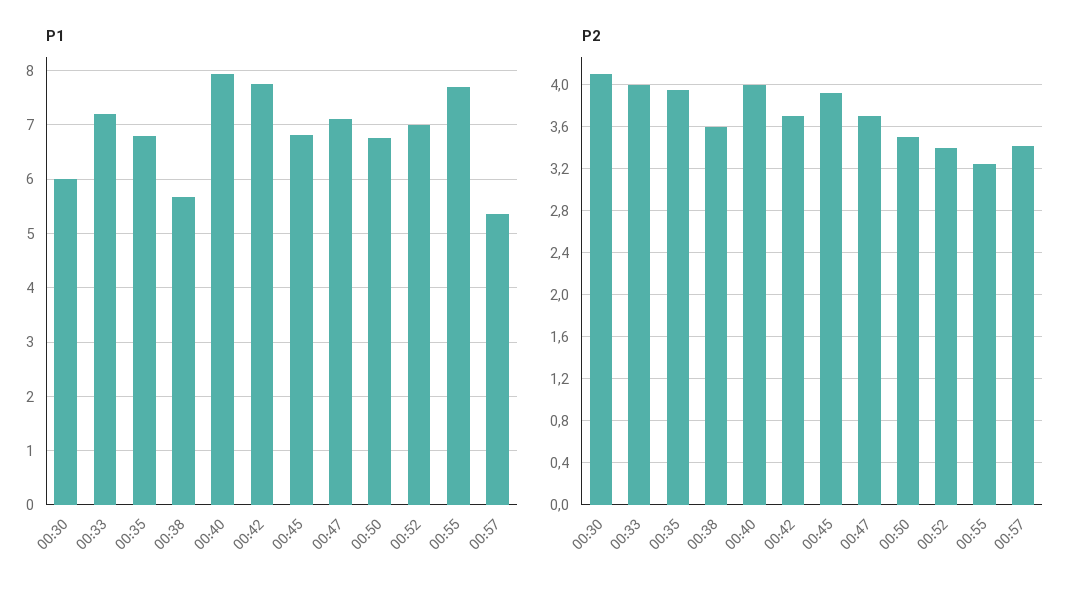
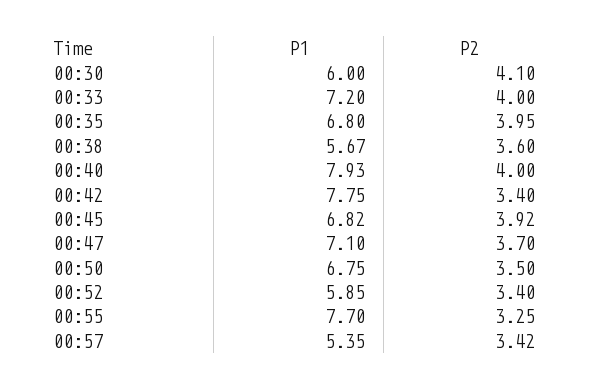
  {
    "P1": {
      "00:30": 6,
      "00:33": 7.2,
      "00:35": 6.8,
      "00:38": 5.67,
      "00:40": 7.93,
      "00:42": 7.75,
      "00:45": 6.82,
      "00:47": 7.1,
      "00:50": 6.75,
-     "00:52": 7,
+     "00:52": 5.85,
      "00:55": 7.7,
      "00:57": 5.35
    },
    "P2": {
      "00:30": 4.1,
      "00:33": 4,
      "00:35": 3.95,
      "00:38": 3.6,
      "00:40": 4,
-     "00:42": 3.7,
+     "00:42": 3.4,
      "00:45": 3.92,
      "00:47": 3.7,
      "00:50": 3.5,
      "00:52": 3.4,
      "00:55": 3.25,
      "00:57": 3.42
    }
  }

